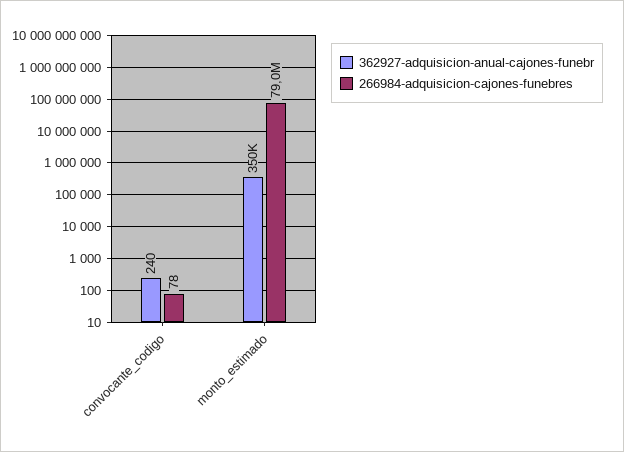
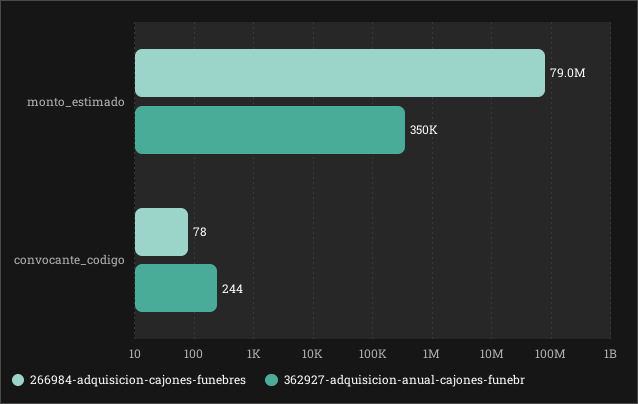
  {
    "362927-adquisicion-anual-cajones-funebr": {
-     "convocante_codigo": 240,
+     "convocante_codigo": 244,
      "monto_estimado": 350000
    },
    "266984-adquisicion-cajones-funebres": {
      "convocante_codigo": 78,
      "monto_estimado": 79000000
    }
  }

